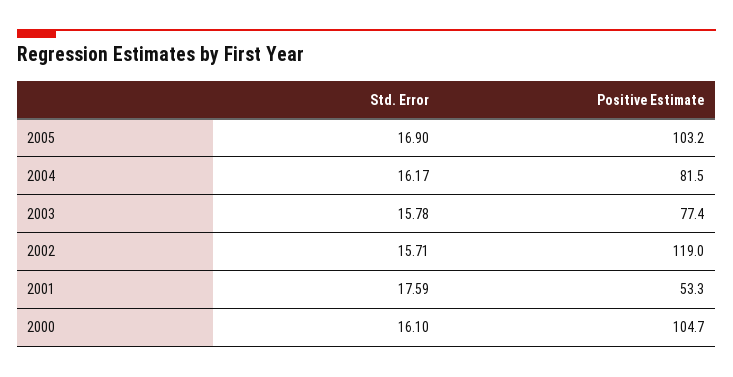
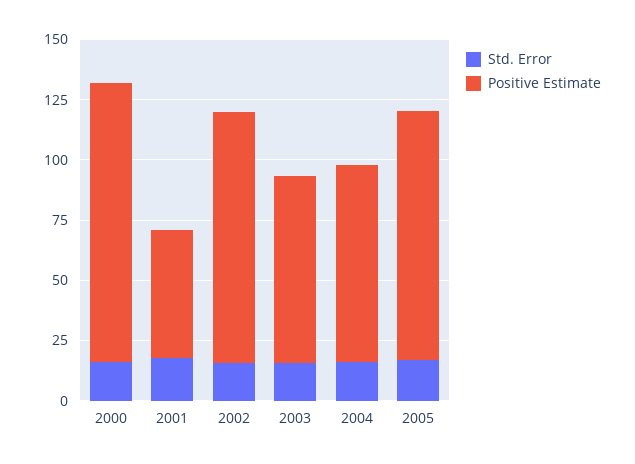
  {
    "Std. Error": {
      "2005": 16.9,
      "2004": 16.17,
      "2003": 15.78,
      "2002": 15.71,
      "2001": 17.59,
      "2000": 16.1
    },
    "Positive Estimate": {
      "2005": 103.2,
      "2004": 81.5,
      "2003": 77.4,
-     "2002": 119,
+     "2002": 105,
      "2001": 53.3,
-     "2000": 104.7
+     "2000": 115
    }
  }

